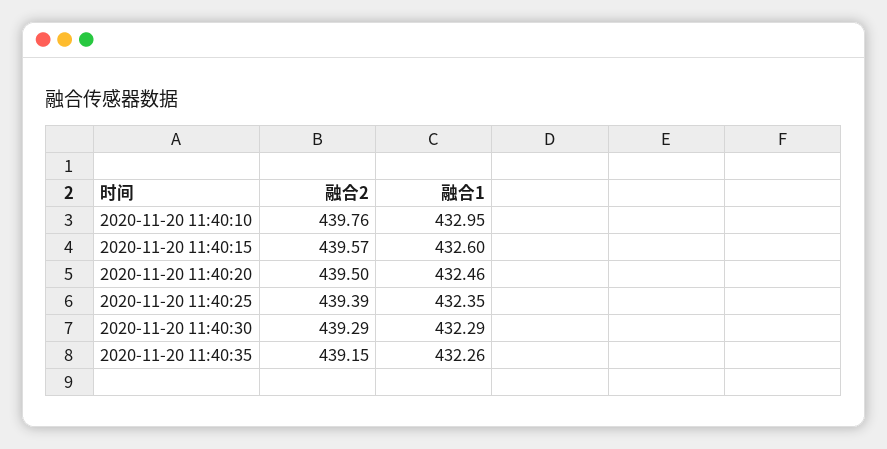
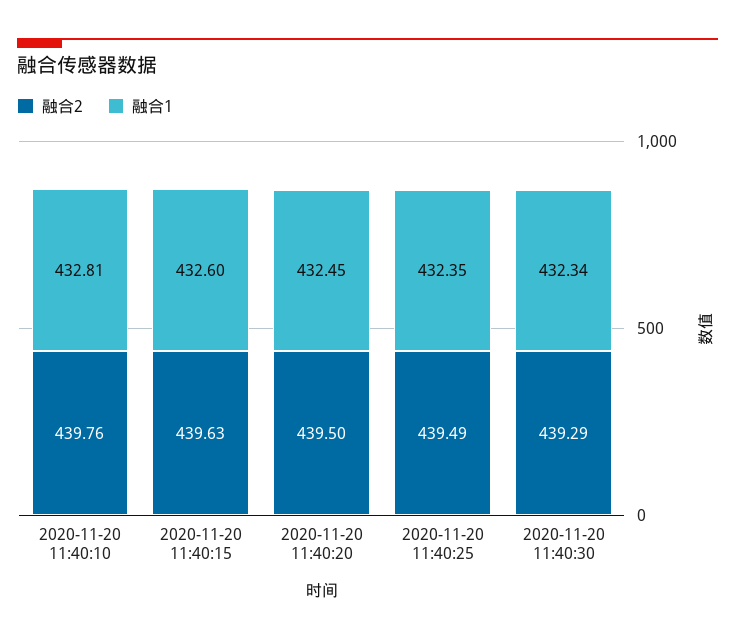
  {
    "融合2": {
      "2020-11-20 11:40:10": 439.76,
-     "2020-11-20 11:40:15": 439.57,
+     "2020-11-20 11:40:15": 439.63,
      "2020-11-20 11:40:20": 439.5,
-     "2020-11-20 11:40:25": 439.39,
+     "2020-11-20 11:40:25": 439.49,
-     "2020-11-20 11:40:30": 439.29,
+     "2020-11-20 11:40:30": 439.29
-     "2020-11-20 11:40:35": 439.15
    },
    "融合1": {
-     "2020-11-20 11:40:10": 432.95,
+     "2020-11-20 11:40:10": 432.81,
      "2020-11-20 11:40:15": 432.6,
-     "2020-11-20 11:40:20": 432.46,
+     "2020-11-20 11:40:20": 432.45,
      "2020-11-20 11:40:25": 432.35,
-     "2020-11-20 11:40:30": 432.29,
+     "2020-11-20 11:40:30": 432.34
-     "2020-11-20 11:40:35": 432.26
    }
  }

